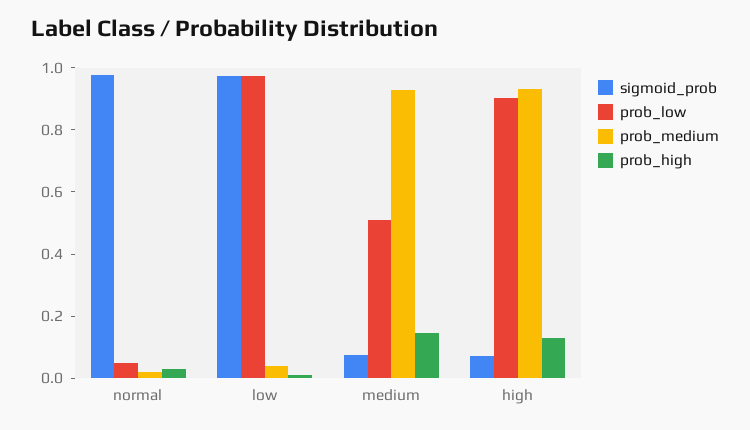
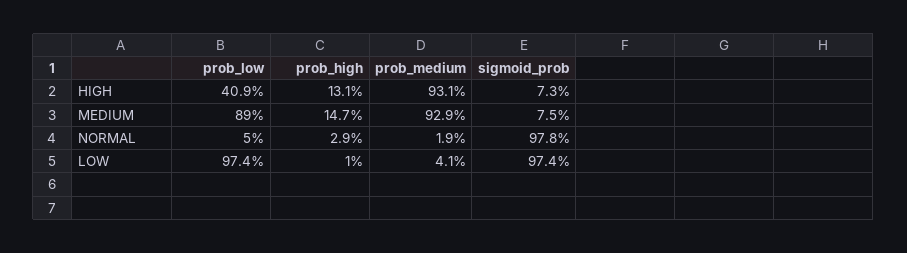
  {
    "sigmoid_prob": {
      "normal": 0.978,
      "low": 0.974,
      "medium": 0.075,
      "high": 0.073
    },
    "prob_low": {
      "normal": 0.05,
      "low": 0.974,
-     "medium": 0.5,
+     "medium": 0.89,
-     "high": 0.9
+     "high": 0.409
    },
    "prob_medium": {
      "normal": 0.019,
      "low": 0.041,
      "medium": 0.929,
      "high": 0.931
    },
    "prob_high": {
      "normal": 0.029,
      "low": 0.01,
      "medium": 0.147,
      "high": 0.131
    }
  }

